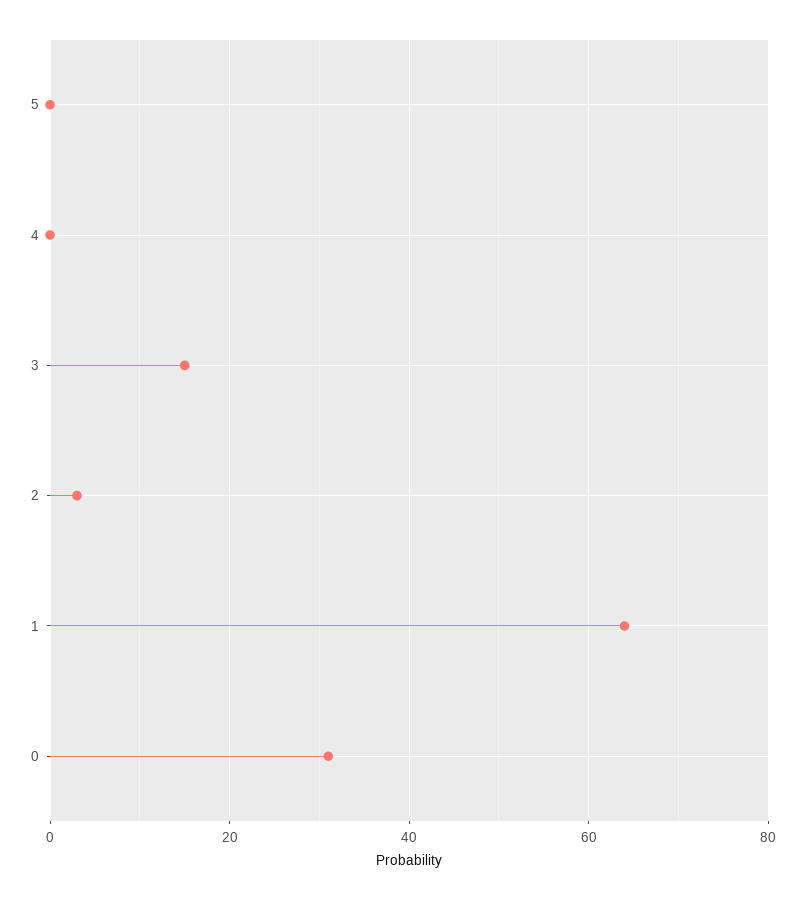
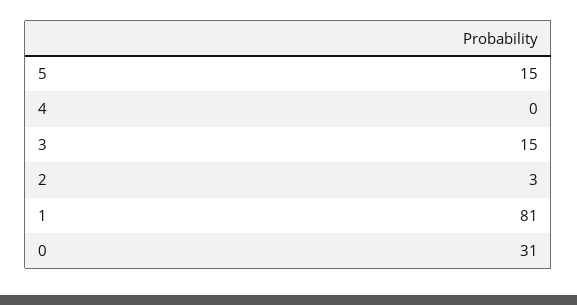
  {
-   "5": 0,
+   "5": 15,
    "4": 0,
    "3": 15,
    "2": 3,
-   "1": 65,
+   "1": 81,
    "0": 31
  }

